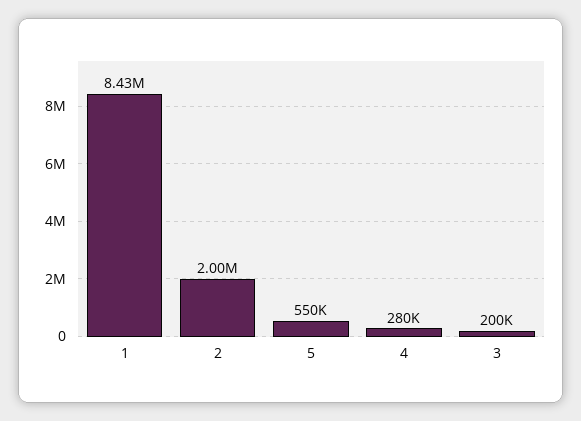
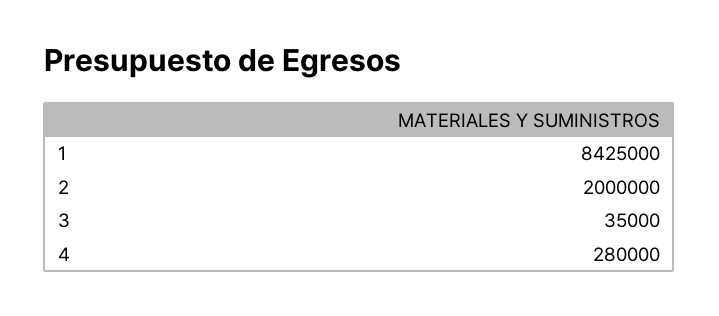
  {
    "1": 8425000,
    "2": 2000000,
-   "5": 550000,
    "4": 280000,
-   "3": 200000
+   "3": 35000
  }

